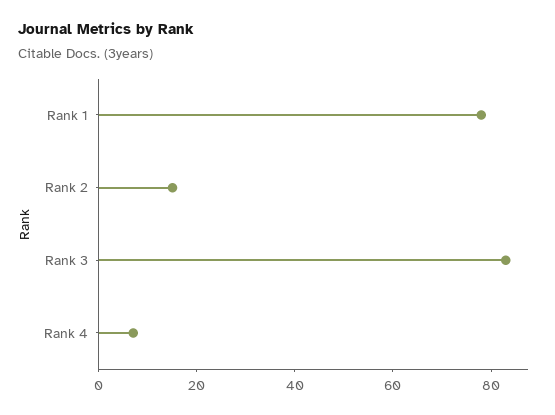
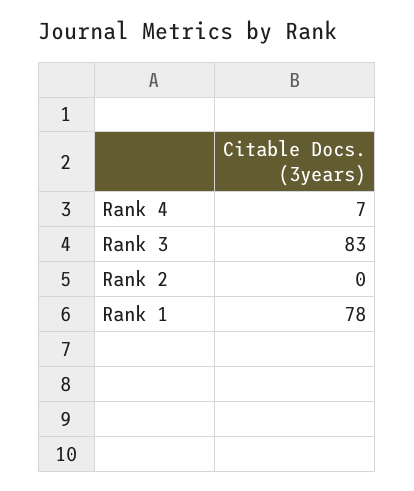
  {
    "Rank 1": 78,
-   "Rank 2": 15,
+   "Rank 2": 0,
    "Rank 3": 83,
    "Rank 4": 7
  }

